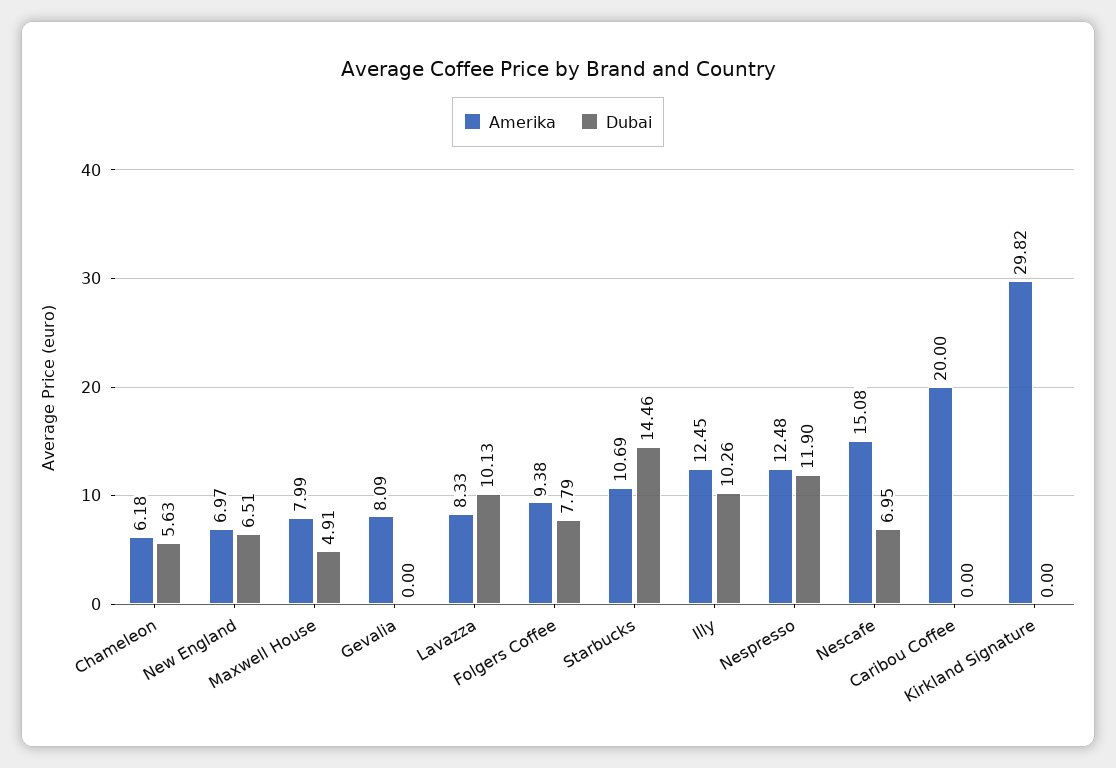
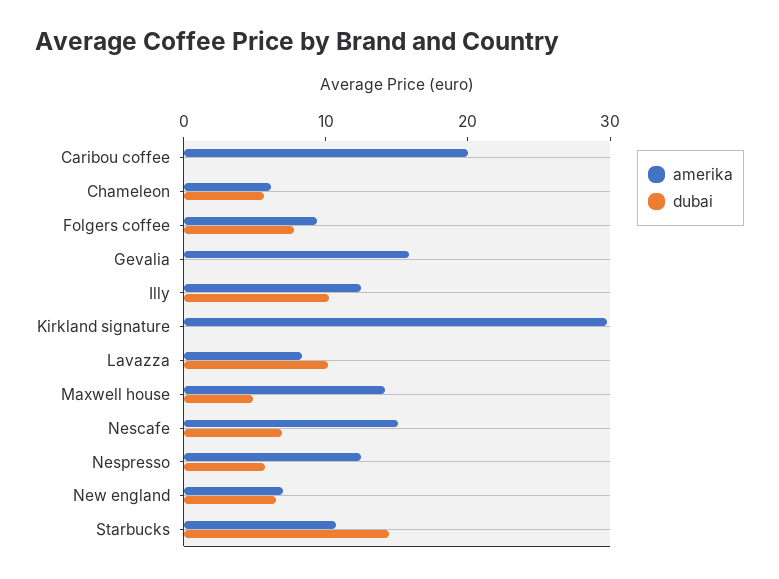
  {
    "Amerika": {
      "Chameleon": 6.18,
      "New England": 6.97,
-     "Maxwell House": 7.99,
+     "Maxwell House": 14,
-     "Gevalia": 8.09,
+     "Gevalia": 16,
      "Lavazza": 8.33,
      "Folgers Coffee": 9.38,
      "Starbucks": 10.69,
      "Illy": 12.45,
      "Nespresso": 12.48,
      "Nescafe": 15.08,
      "Caribou Coffee": 20,
      "Kirkland Signature": 29.82
    },
    "Dubai": {
      "Chameleon": 5.63,
      "New England": 6.51,
      "Maxwell House": 4.91,
      "Gevalia": 0,
      "Lavazza": 10.13,
      "Folgers Coffee": 7.79,
      "Starbucks": 14.46,
      "Illy": 10.26,
-     "Nespresso": 11.9,
+     "Nespresso": 6,
      "Nescafe": 6.95,
      "Caribou Coffee": 0,
      "Kirkland Signature": 0
    }
  }

